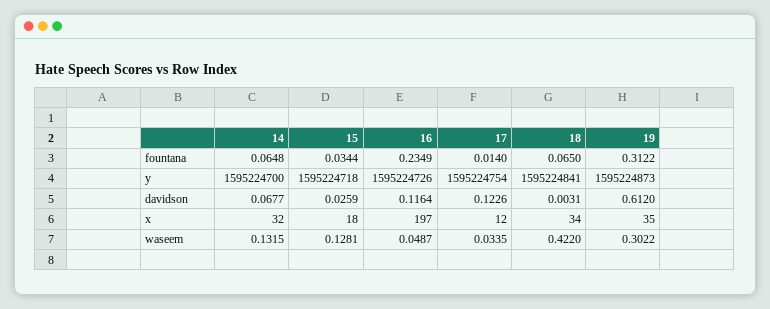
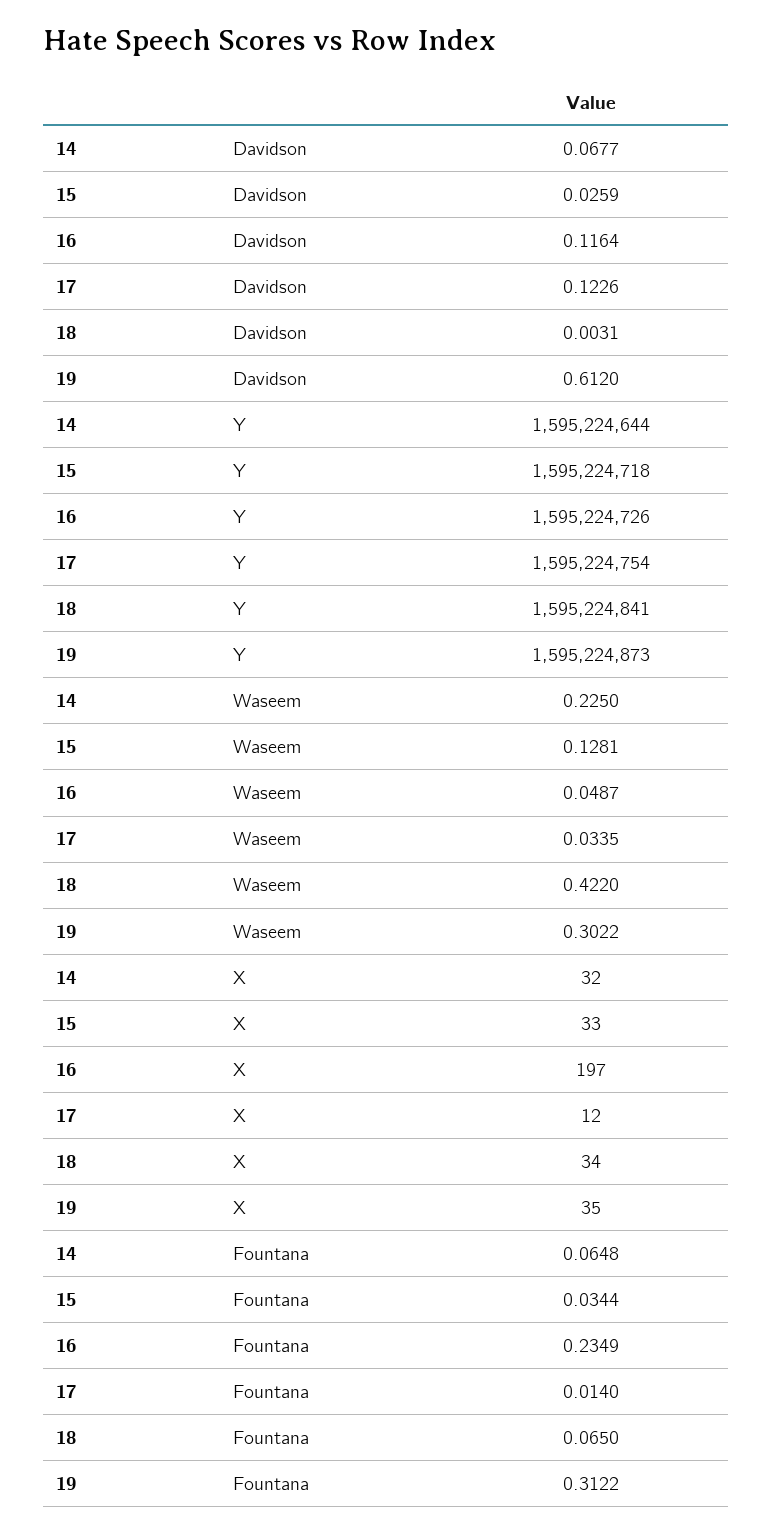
  {
    "14": {
      "fountana": 0.0648,
-     "y": 1595224700,
+     "y": 1595224644,
      "davidson": 0.0677,
      "x": 32,
-     "waseem": 0.1315
+     "waseem": 0.225
    },
    "15": {
      "fountana": 0.0344,
      "y": 1595224718,
      "davidson": 0.0259,
-     "x": 18,
+     "x": 33,
      "waseem": 0.1281
    },
    "16": {
      "fountana": 0.2349,
      "y": 1595224726,
      "davidson": 0.1164,
      "x": 197,
      "waseem": 0.0487
    },
    "17": {
      "fountana": 0.014,
      "y": 1595224754,
      "davidson": 0.1226,
      "x": 12,
      "waseem": 0.0335
    },
    "18": {
      "fountana": 0.065,
      "y": 1595224841,
      "davidson": 0.0031,
      "x": 34,
      "waseem": 0.422
    },
    "19": {
      "fountana": 0.3122,
      "y": 1595224873,
      "davidson": 0.612,
      "x": 35,
      "waseem": 0.3022
    }
  }

